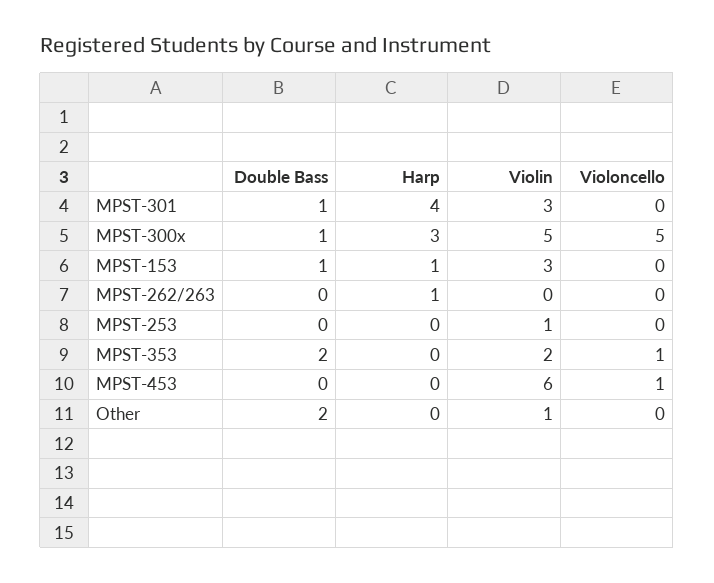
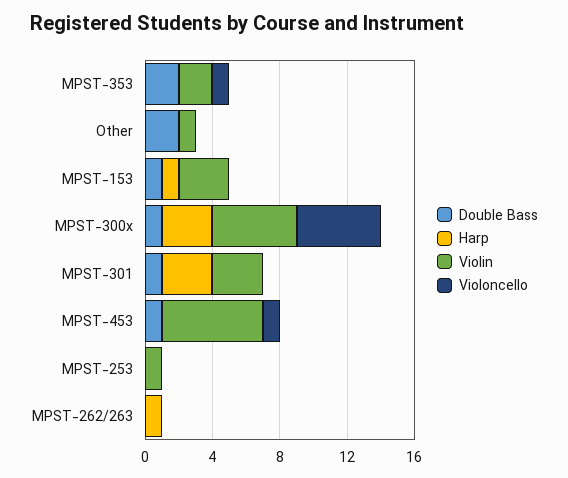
  {
    "Double Bass": {
      "MPST-301": 1,
      "MPST-300x": 1,
      "MPST-153": 1,
      "MPST-262/263": 0,
      "MPST-253": 0,
      "MPST-353": 2,
-     "MPST-453": 0,
+     "MPST-453": 1,
      "Other": 2
    },
    "Harp": {
-     "MPST-301": 4,
+     "MPST-301": 3,
      "MPST-300x": 3,
      "MPST-153": 1,
      "MPST-262/263": 1,
      "MPST-253": 0,
      "MPST-353": 0,
      "MPST-453": 0,
      "Other": 0
    },
    "Violin": {
      "MPST-301": 3,
      "MPST-300x": 5,
      "MPST-153": 3,
      "MPST-262/263": 0,
      "MPST-253": 1,
      "MPST-353": 2,
      "MPST-453": 6,
      "Other": 1
    },
    "Violoncello": {
      "MPST-301": 0,
      "MPST-300x": 5,
      "MPST-153": 0,
      "MPST-262/263": 0,
      "MPST-253": 0,
      "MPST-353": 1,
      "MPST-453": 1,
      "Other": 0
    }
  }

